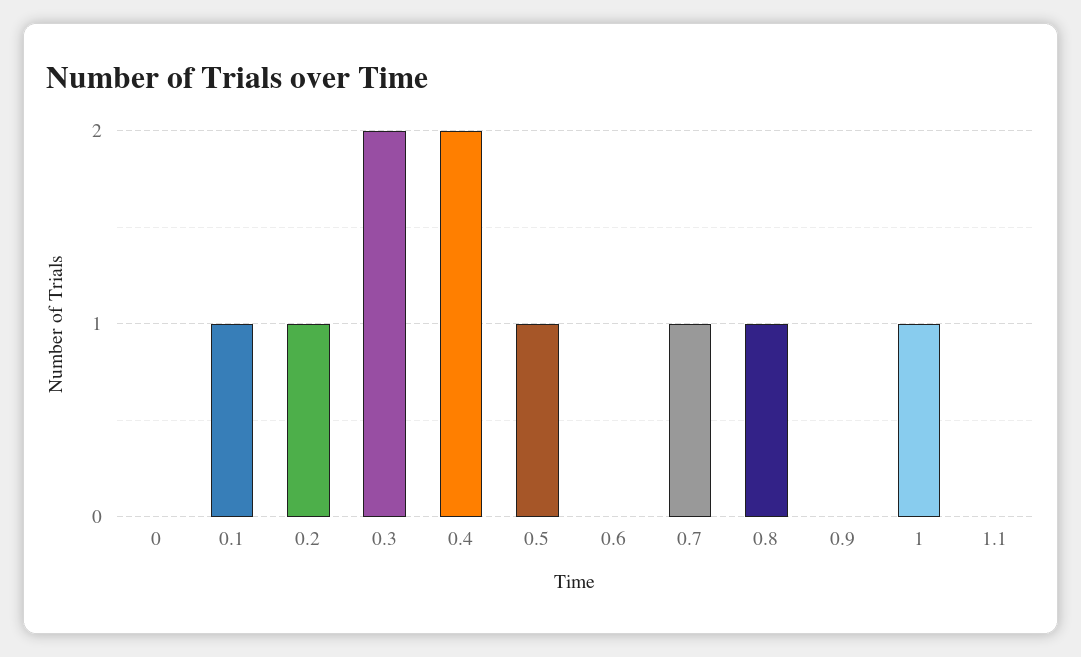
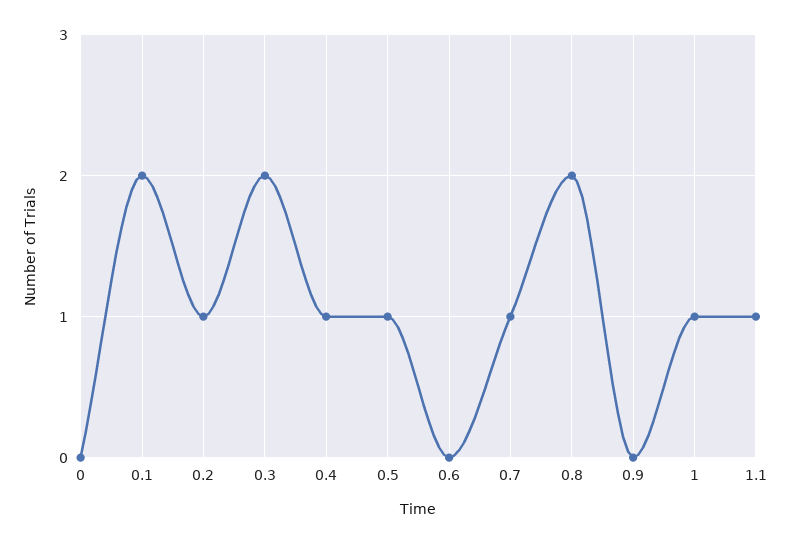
  {
    "0": 0,
-   "0.1": 1,
+   "0.1": 2,
    "0.2": 1,
    "0.3": 2,
-   "0.4": 2,
+   "0.4": 1,
    "0.5": 1,
    "0.6": 0,
    "0.7": 1,
-   "0.8": 1,
+   "0.8": 2,
    "0.9": 0,
    "1": 1,
-   "1.1": 0
+   "1.1": 1
  }

